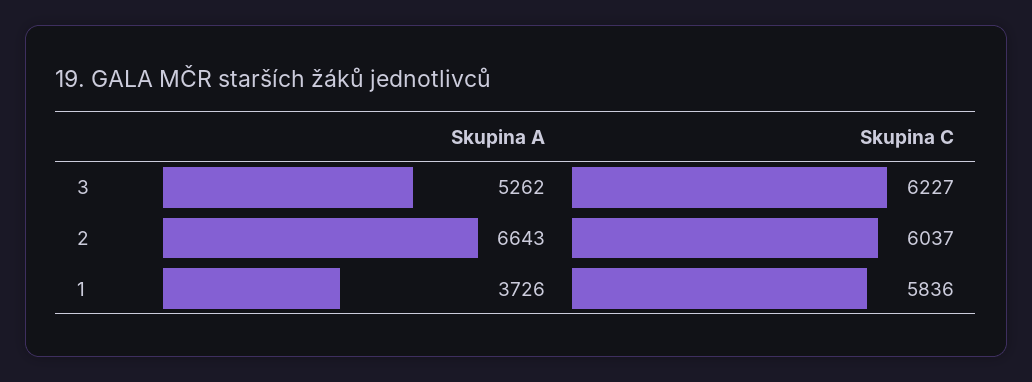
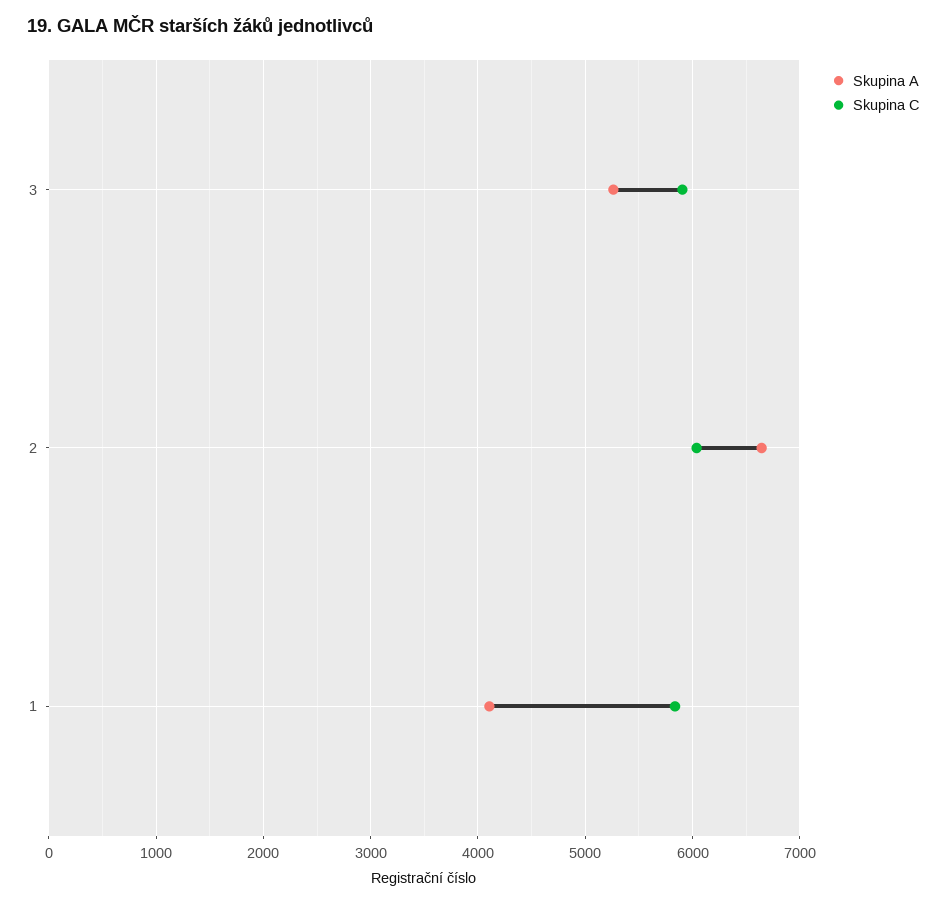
  {
    "Skupina A": {
      "3": 5262,
      "2": 6643,
-     "1": 3726
+     "1": 4100
    },
    "Skupina C": {
-     "3": 6227,
+     "3": 5900,
      "2": 6037,
      "1": 5836
    }
  }

